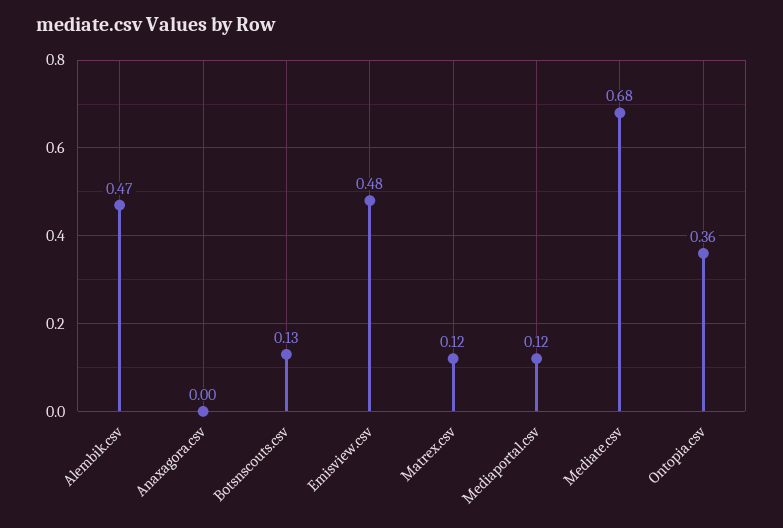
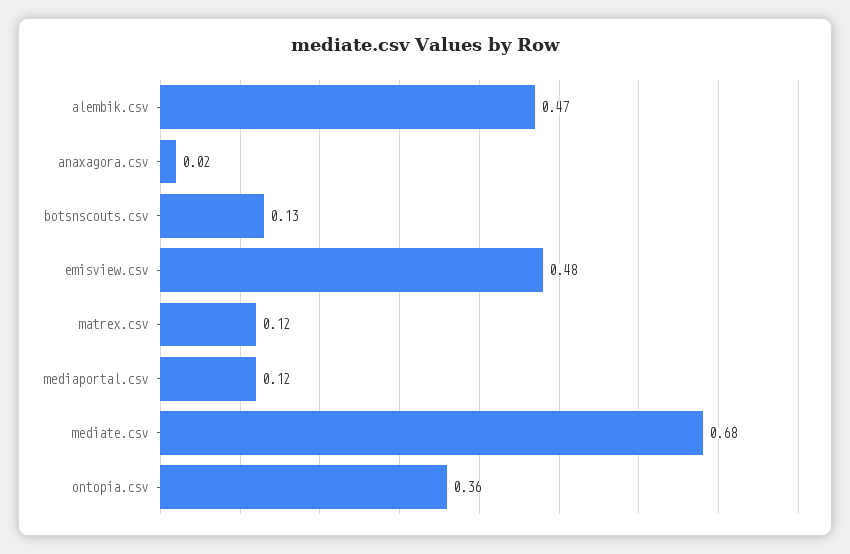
  {
    "Alembik.csv": 0.47,
-   "Anaxagora.csv": 0,
+   "Anaxagora.csv": 0.02,
    "Botsnscouts.csv": 0.13,
    "Emisview.csv": 0.48,
    "Matrex.csv": 0.12,
    "Mediaportal.csv": 0.12,
    "Mediate.csv": 0.68,
    "Ontopia.csv": 0.36
  }

